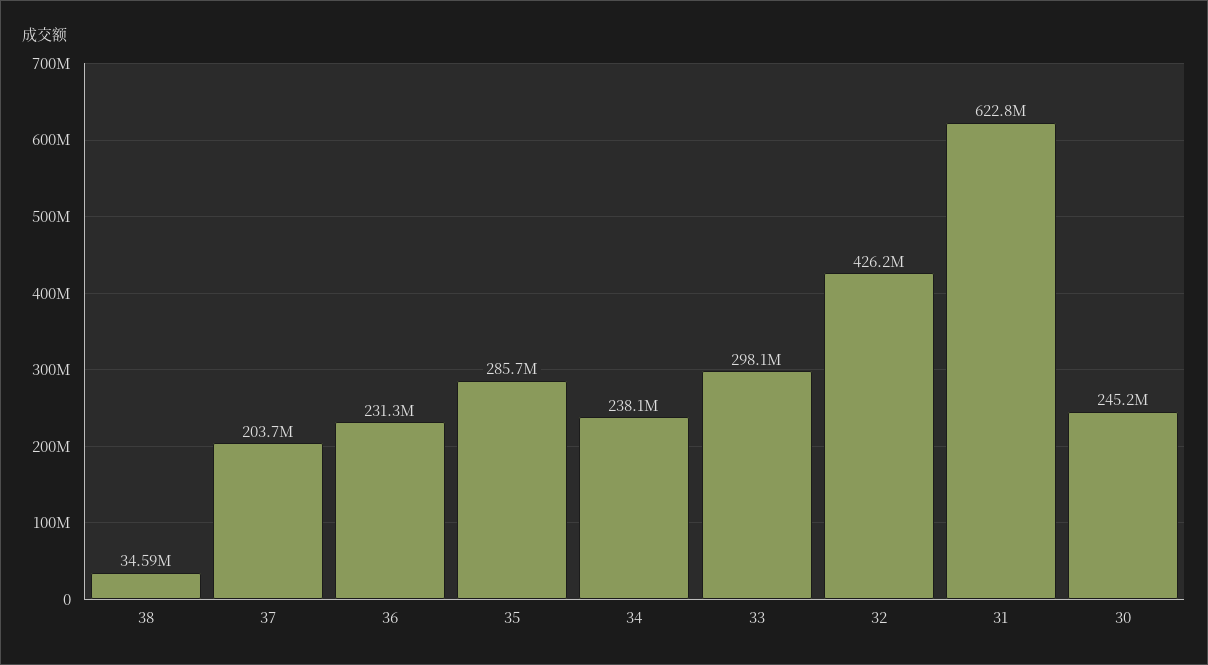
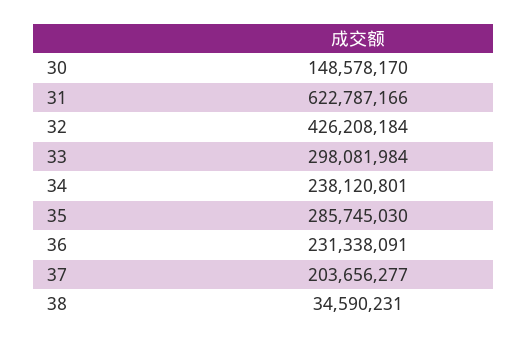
  {
    "38": 34590231,
    "37": 203656277,
    "36": 231338091,
    "35": 285745030,
    "34": 238120801,
    "33": 298081984,
    "32": 426208184,
    "31": 622787166,
-   "30": 245200000
+   "30": 148578170
  }

